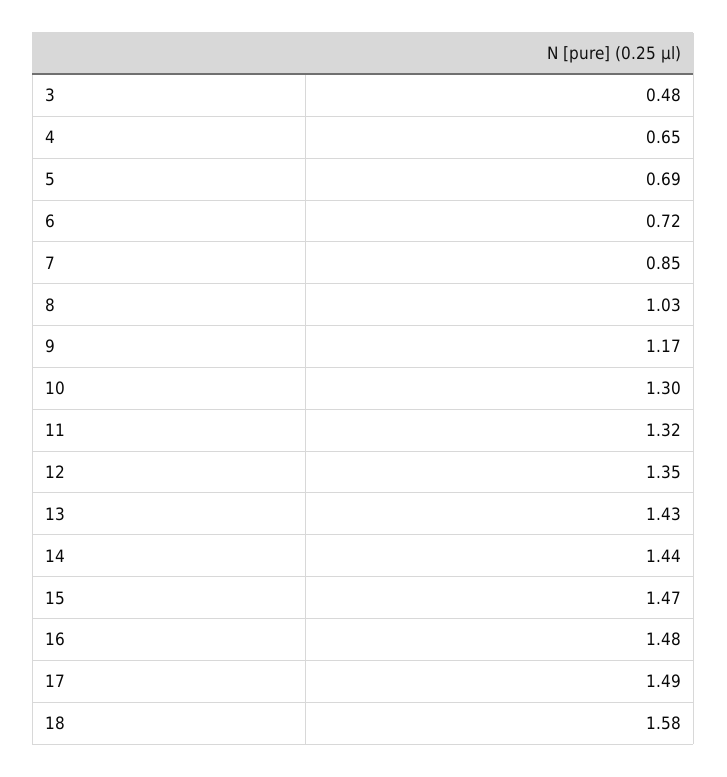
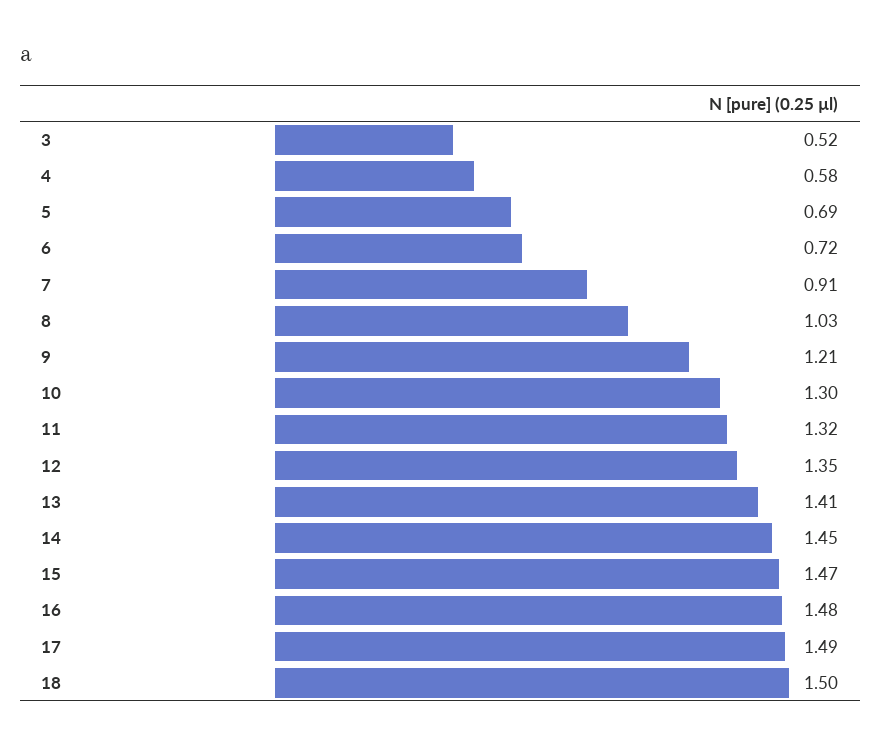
  {
-   "3": 0.48,
+   "3": 0.52,
-   "4": 0.65,
+   "4": 0.58,
    "5": 0.69,
    "6": 0.72,
-   "7": 0.85,
+   "7": 0.91,
    "8": 1.03,
-   "9": 1.17,
+   "9": 1.21,
    "10": 1.3,
    "11": 1.32,
    "12": 1.35,
-   "13": 1.43,
+   "13": 1.41,
-   "14": 1.44,
+   "14": 1.45,
    "15": 1.47,
    "16": 1.48,
    "17": 1.49,
-   "18": 1.58
+   "18": 1.5
  }

